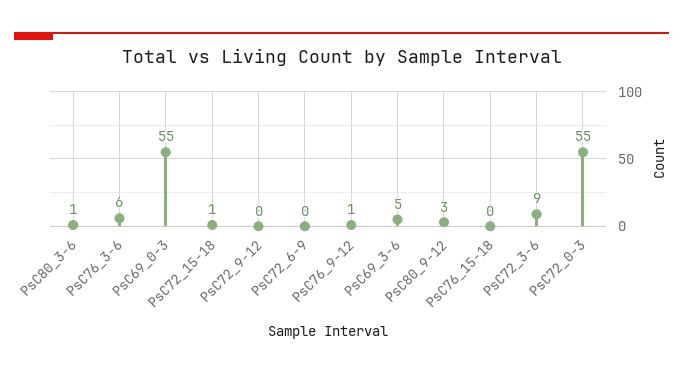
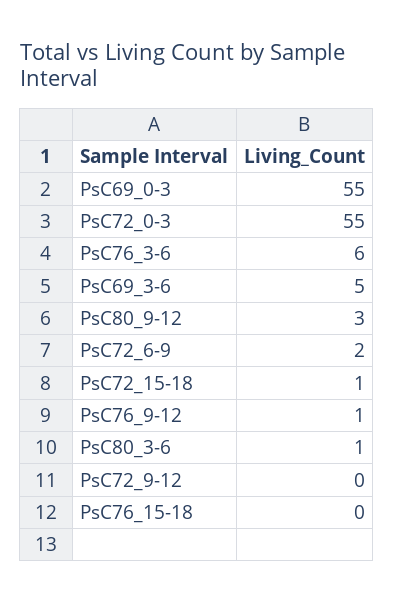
  {
    "PsC80_3-6": 1,
    "PsC76_3-6": 6,
    "PsC69_0-3": 55,
    "PsC72_15-18": 1,
    "PsC72_9-12": 0,
-   "PsC72_6-9": 0,
+   "PsC72_6-9": 2,
    "PsC76_9-12": 1,
    "PsC69_3-6": 5,
    "PsC80_9-12": 3,
    "PsC76_15-18": 0,
-   "PsC72_3-6": 9,
    "PsC72_0-3": 55
  }

